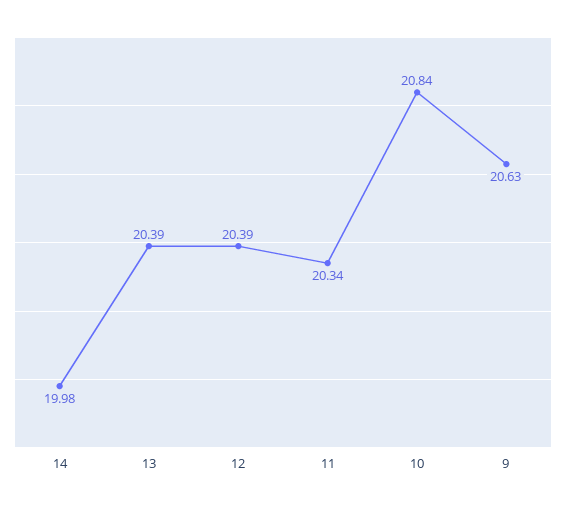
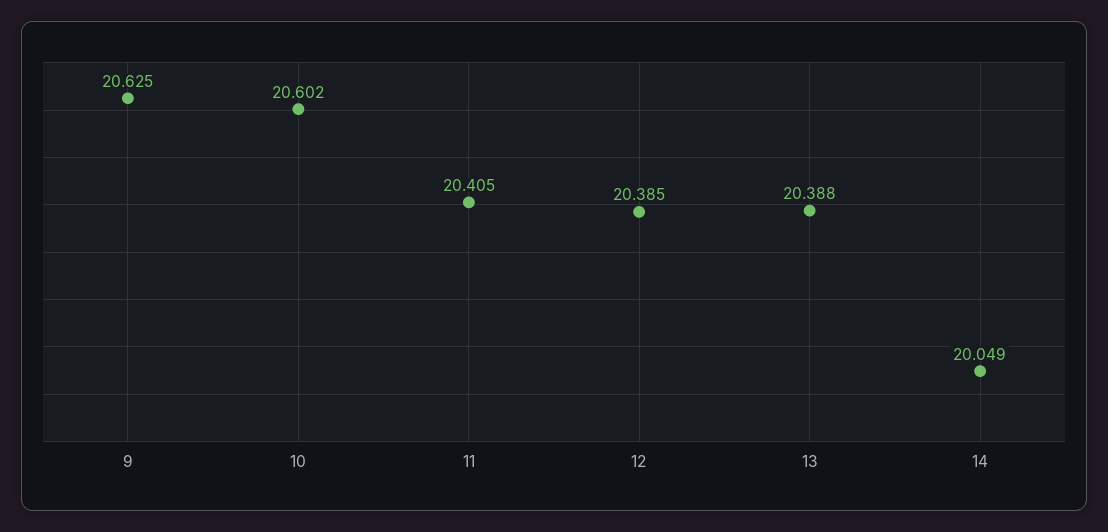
  {
-   "14": 19.98,
+   "14": 20.049,
    "13": 20.388,
    "12": 20.385,
-   "11": 20.34,
+   "11": 20.405,
-   "10": 20.84,
+   "10": 20.602,
    "9": 20.625
  }

